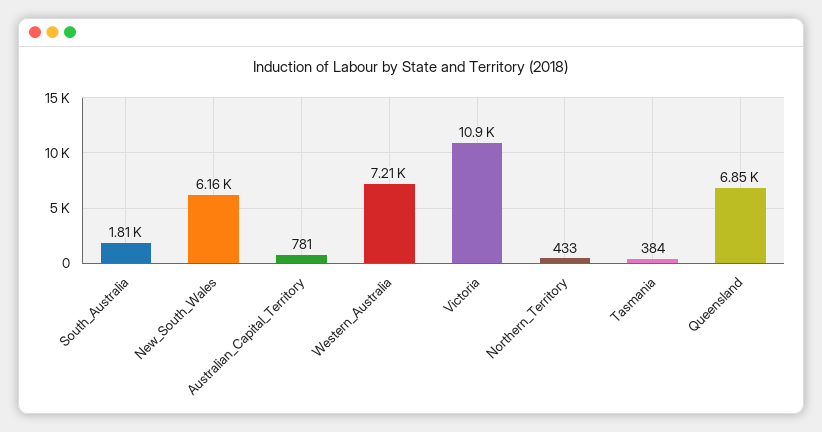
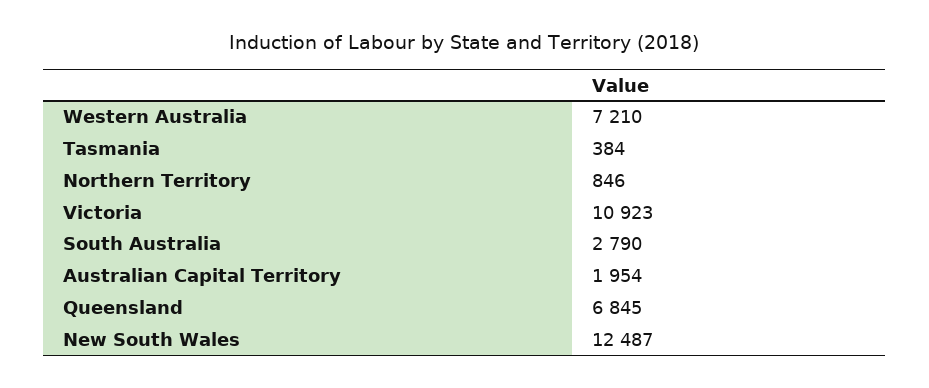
  {
-   "South_Australia": 1810,
+   "South_Australia": 2790,
-   "New_South_Wales": 6160,
+   "New_South_Wales": 12487,
-   "Australian_Capital_Territory": 781,
+   "Australian_Capital_Territory": 1954,
    "Western_Australia": 7210,
    "Victoria": 10923,
-   "Northern_Territory": 433,
+   "Northern_Territory": 846,
    "Tasmania": 384,
    "Queensland": 6845
  }

